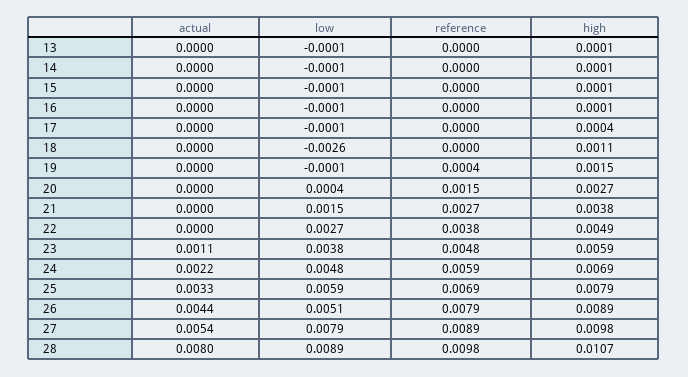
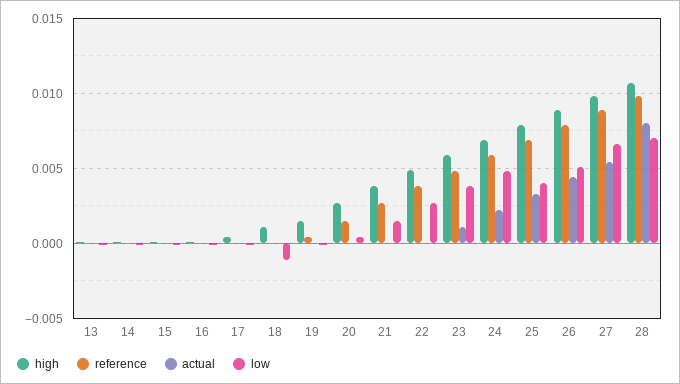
  {
    "actual": {
      "13": 0,
      "14": 0,
      "15": 0,
      "16": 0,
      "17": 0,
      "18": 0,
      "19": 0,
      "20": 0,
      "21": 0,
      "22": 0,
      "23": 0.0011,
      "24": 0.0022,
      "25": 0.0033,
      "26": 0.0044,
      "27": 0.0054,
      "28": 0.008
    },
    "low": {
      "13": -0.0001,
      "14": -0.0001,
      "15": -0.0001,
      "16": -0.0001,
      "17": -0.0001,
-     "18": -0.0026,
+     "18": -0.001,
      "19": -0.0001,
      "20": 0.0004,
      "21": 0.0015,
      "22": 0.0027,
      "23": 0.0038,
      "24": 0.0048,
-     "25": 0.0059,
+     "25": 0.004,
      "26": 0.0051,
-     "27": 0.0079,
+     "27": 0.0065,
-     "28": 0.0089
+     "28": 0.007
    },
    "reference": {
      "13": 0,
      "14": 0,
      "15": 0,
      "16": 0,
      "17": 0,
      "18": 0,
      "19": 0.0004,
      "20": 0.0015,
      "21": 0.0027,
      "22": 0.0038,
      "23": 0.0048,
      "24": 0.0059,
      "25": 0.0069,
      "26": 0.0079,
      "27": 0.0089,
      "28": 0.0098
    },
    "high": {
      "13": 0.0001,
      "14": 0.0001,
      "15": 0.0001,
      "16": 0.0001,
      "17": 0.0004,
      "18": 0.0011,
      "19": 0.0015,
      "20": 0.0027,
      "21": 0.0038,
      "22": 0.0049,
      "23": 0.0059,
      "24": 0.0069,
      "25": 0.0079,
      "26": 0.0089,
      "27": 0.0098,
      "28": 0.0107
    }
  }

